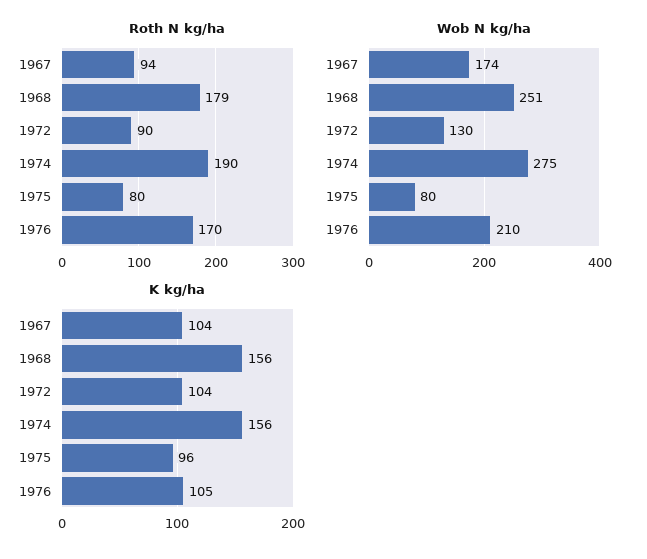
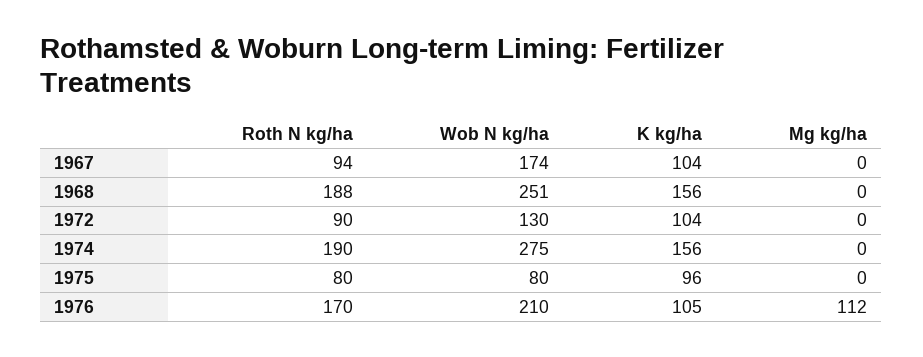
  {
    "Roth N kg/ha": {
      "1967": 94,
-     "1968": 179,
+     "1968": 188,
      "1972": 90,
      "1974": 190,
      "1975": 80,
      "1976": 170
    },
    "Wob N kg/ha": {
      "1967": 174,
      "1968": 251,
      "1972": 130,
      "1974": 275,
      "1975": 80,
      "1976": 210
    },
    "K kg/ha": {
      "1967": 104,
      "1968": 156,
      "1972": 104,
      "1974": 156,
      "1975": 96,
      "1976": 105
-   }
+   },
+   "Mg kg/ha": {
+     "1967": 0,
+     "1968": 0,
+     "1972": 0,
+     "1974": 0,
+     "1975": 0,
+     "1976": 112
+   }
  }

